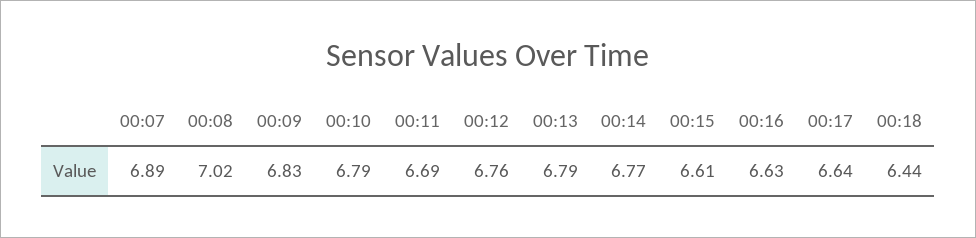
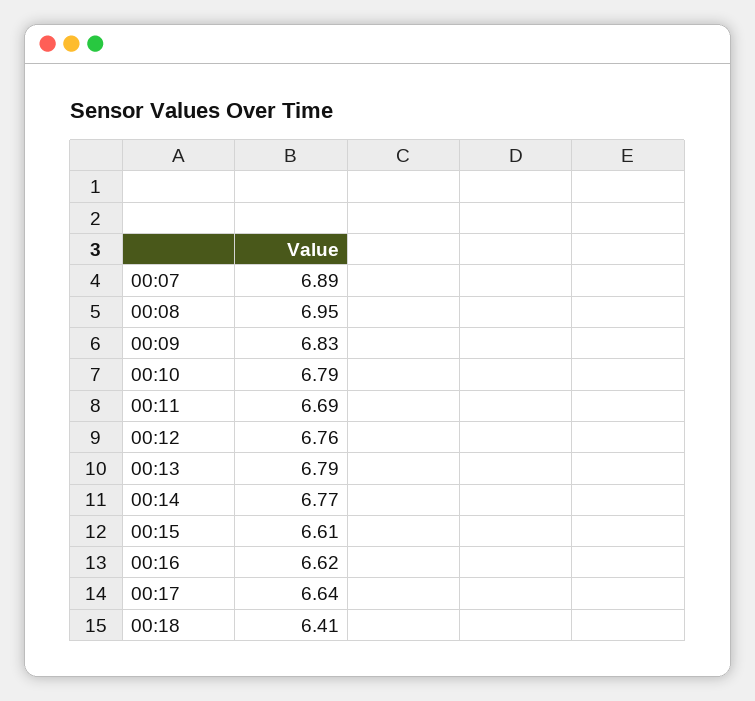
  {
    "00:07": 6.89,
-   "00:08": 7.02,
+   "00:08": 6.95,
    "00:09": 6.83,
    "00:10": 6.79,
    "00:11": 6.69,
    "00:12": 6.76,
    "00:13": 6.79,
    "00:14": 6.77,
    "00:15": 6.61,
-   "00:16": 6.63,
+   "00:16": 6.62,
    "00:17": 6.64,
-   "00:18": 6.44
+   "00:18": 6.41
  }

